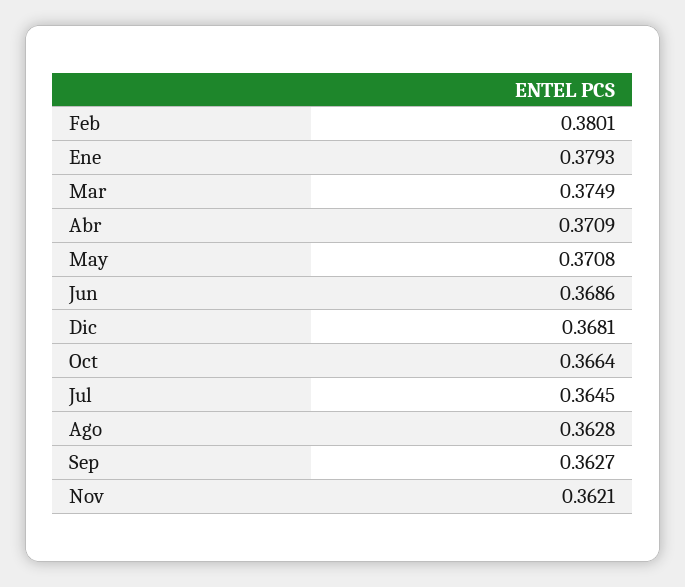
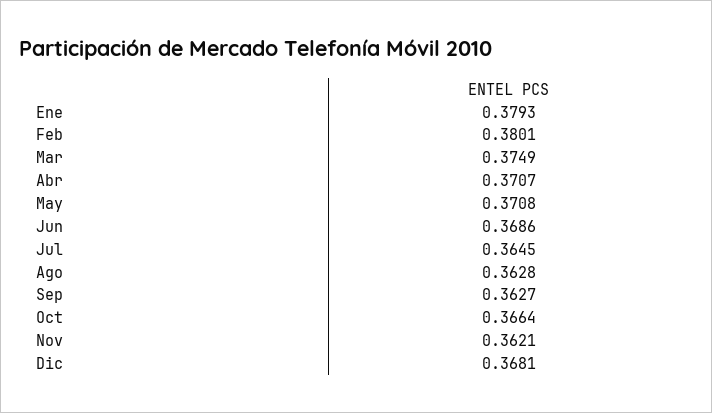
  {
    "Feb": 0.3801,
    "Ene": 0.3793,
    "Mar": 0.3749,
-   "Abr": 0.3709,
+   "Abr": 0.3707,
    "May": 0.3708,
    "Jun": 0.3686,
    "Dic": 0.3681,
    "Oct": 0.3664,
    "Jul": 0.3645,
    "Ago": 0.3628,
    "Sep": 0.3627,
    "Nov": 0.3621
  }

